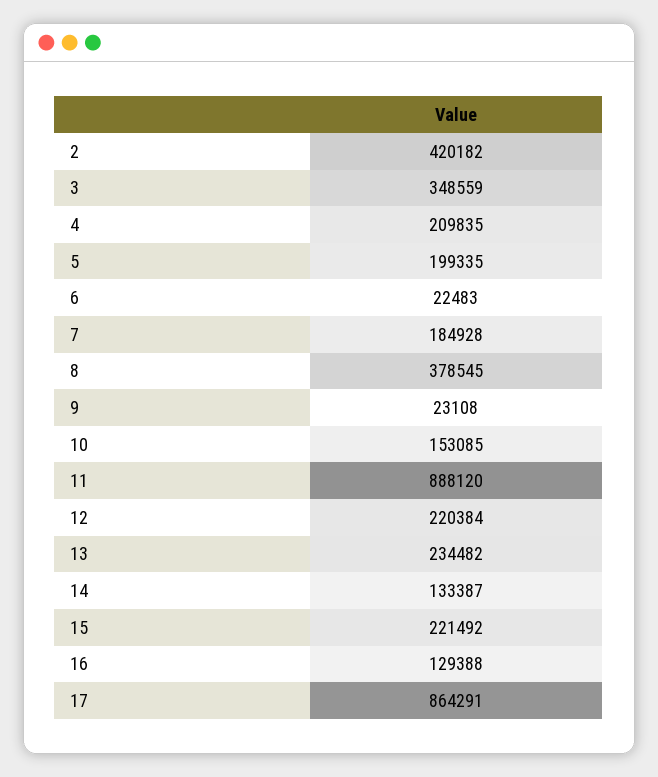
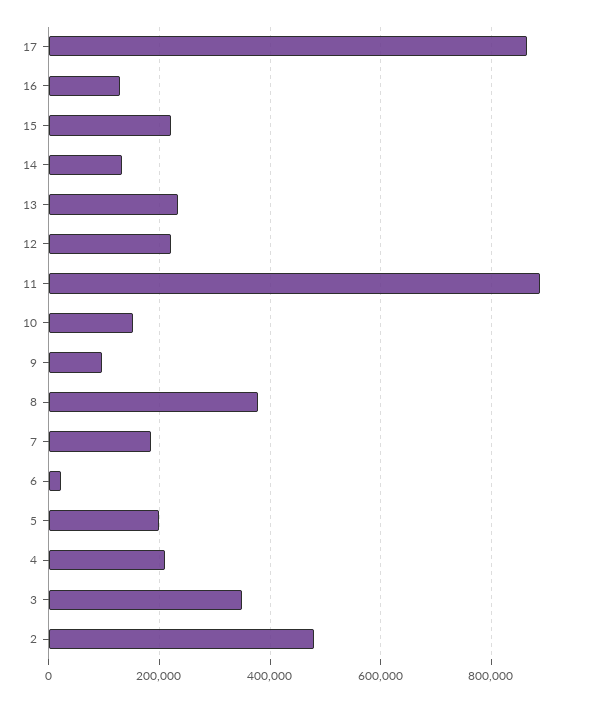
  {
-   "2": 420182,
+   "2": 480000,
    "3": 348559,
    "4": 209835,
    "5": 199335,
    "6": 22483,
    "7": 184928,
    "8": 378545,
-   "9": 23108,
+   "9": 100000,
    "10": 153085,
    "11": 888120,
    "12": 220384,
    "13": 234482,
    "14": 133387,
    "15": 221492,
    "16": 129388,
    "17": 864291
  }

